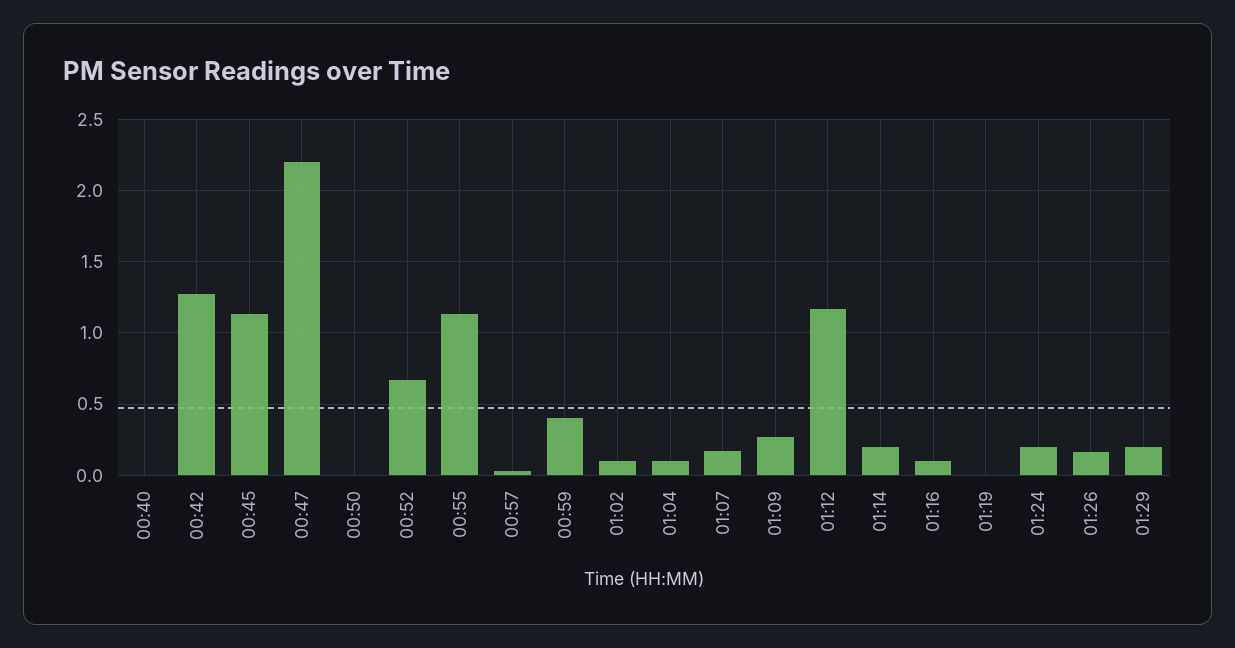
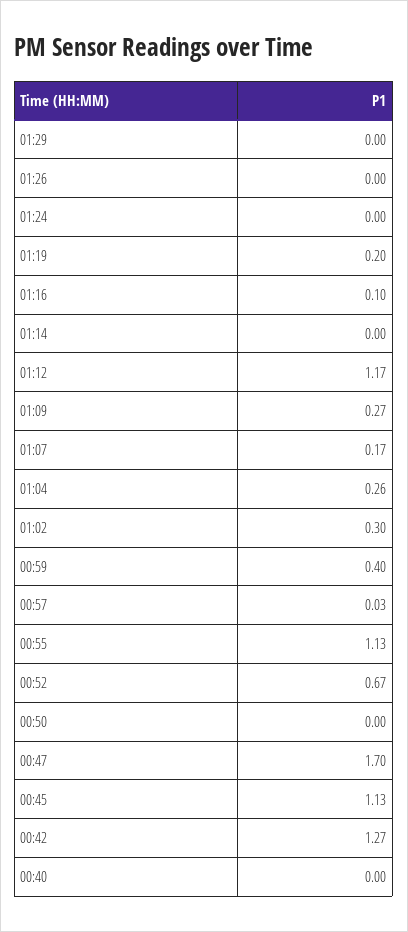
  {
    "00:40": 0,
    "00:42": 1.27,
    "00:45": 1.13,
-   "00:47": 2.2,
+   "00:47": 1.7,
    "00:50": 0,
    "00:52": 0.67,
    "00:55": 1.13,
    "00:57": 0.03,
    "00:59": 0.4,
-   "01:02": 0.1,
+   "01:02": 0.3,
-   "01:04": 0.1,
+   "01:04": 0.26,
    "01:07": 0.17,
    "01:09": 0.27,
    "01:12": 1.17,
-   "01:14": 0.2,
+   "01:14": 0,
    "01:16": 0.1,
-   "01:19": 0,
+   "01:19": 0.2,
-   "01:24": 0.2,
+   "01:24": 0,
-   "01:26": 0.15,
+   "01:26": 0,
-   "01:29": 0.2
+   "01:29": 0
  }

